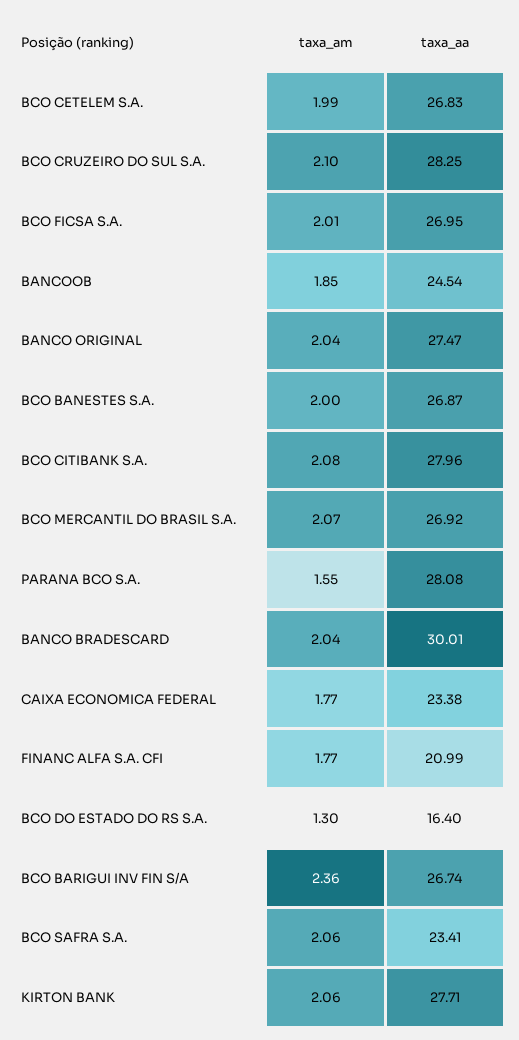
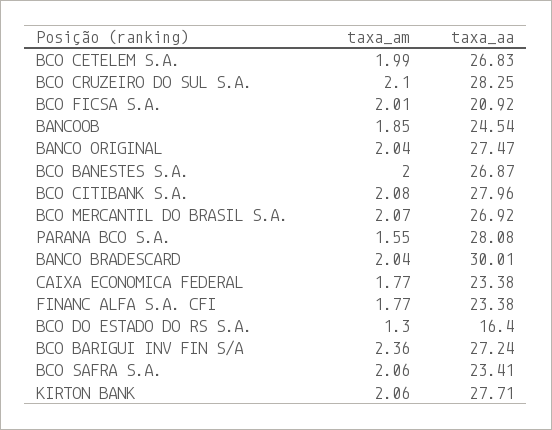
  {
    "taxa_am": {
      "BCO CETELEM S.A.": 1.99,
      "BCO CRUZEIRO DO SUL S.A.": 2.1,
      "BCO FICSA S.A.": 2.01,
      "BANCOOB": 1.85,
      "BANCO ORIGINAL": 2.04,
      "BCO BANESTES S.A.": 2,
      "BCO CITIBANK S.A.": 2.08,
      "BCO MERCANTIL DO BRASIL S.A.": 2.07,
      "PARANA BCO S.A.": 1.55,
      "BANCO BRADESCARD": 2.04,
      "CAIXA ECONOMICA FEDERAL": 1.77,
      "FINANC ALFA S.A. CFI": 1.77,
      "BCO DO ESTADO DO RS S.A.": 1.3,
      "BCO BARIGUI INV FIN S/A": 2.36,
      "BCO SAFRA S.A.": 2.06,
      "KIRTON BANK": 2.06
    },
    "taxa_aa": {
      "BCO CETELEM S.A.": 26.83,
      "BCO CRUZEIRO DO SUL S.A.": 28.25,
-     "BCO FICSA S.A.": 26.95,
+     "BCO FICSA S.A.": 20.92,
      "BANCOOB": 24.54,
      "BANCO ORIGINAL": 27.47,
      "BCO BANESTES S.A.": 26.87,
      "BCO CITIBANK S.A.": 27.96,
      "BCO MERCANTIL DO BRASIL S.A.": 26.92,
      "PARANA BCO S.A.": 28.08,
      "BANCO BRADESCARD": 30.01,
      "CAIXA ECONOMICA FEDERAL": 23.38,
-     "FINANC ALFA S.A. CFI": 20.99,
+     "FINANC ALFA S.A. CFI": 23.38,
      "BCO DO ESTADO DO RS S.A.": 16.4,
-     "BCO BARIGUI INV FIN S/A": 26.74,
+     "BCO BARIGUI INV FIN S/A": 27.24,
      "BCO SAFRA S.A.": 23.41,
      "KIRTON BANK": 27.71
    }
  }

